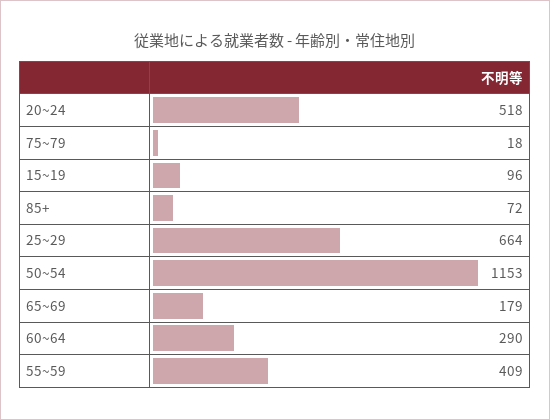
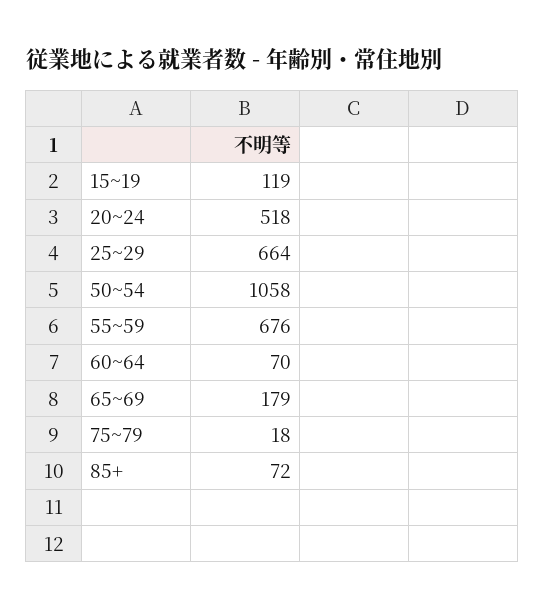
  {
    "20~24": 518,
    "75~79": 18,
-   "15~19": 96,
+   "15~19": 119,
    "85+": 72,
    "25~29": 664,
-   "50~54": 1153,
+   "50~54": 1058,
    "65~69": 179,
-   "60~64": 290,
+   "60~64": 70,
-   "55~59": 409
+   "55~59": 676
  }

